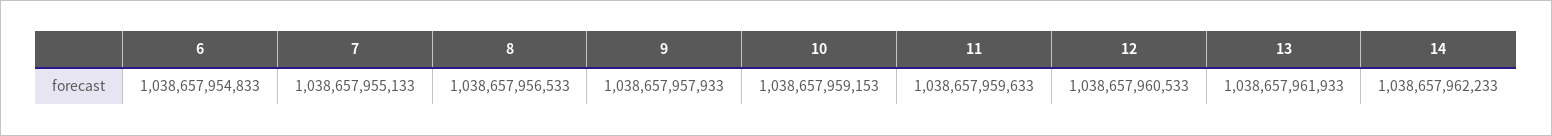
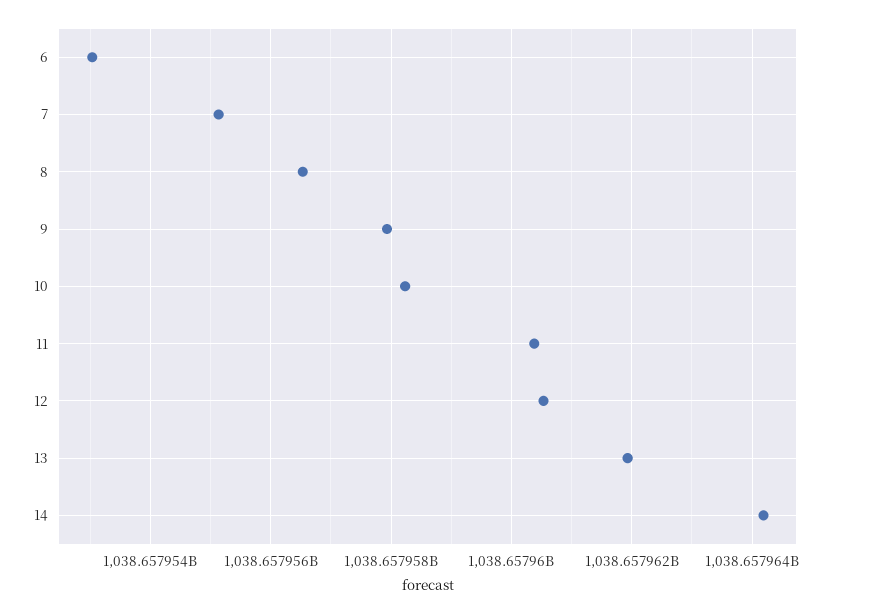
  {
-   "6": 1038657954833,
+   "6": 1038657953000,
    "7": 1038657955133,
    "8": 1038657956533,
    "9": 1038657957933,
-   "10": 1038657959153,
+   "10": 1038657958200,
-   "11": 1038657959633,
+   "11": 1038657960400,
    "12": 1038657960533,
    "13": 1038657961933,
-   "14": 1038657962233
+   "14": 1038657964200
  }

